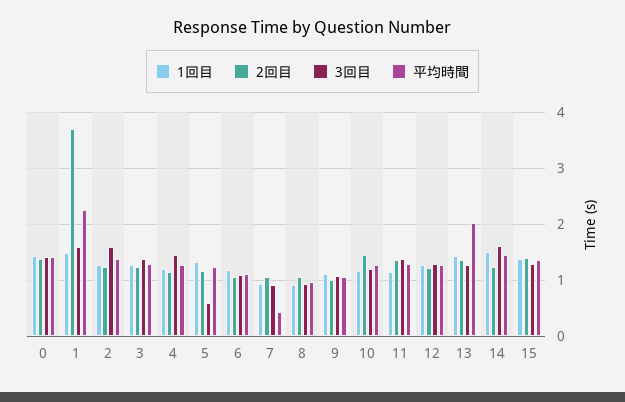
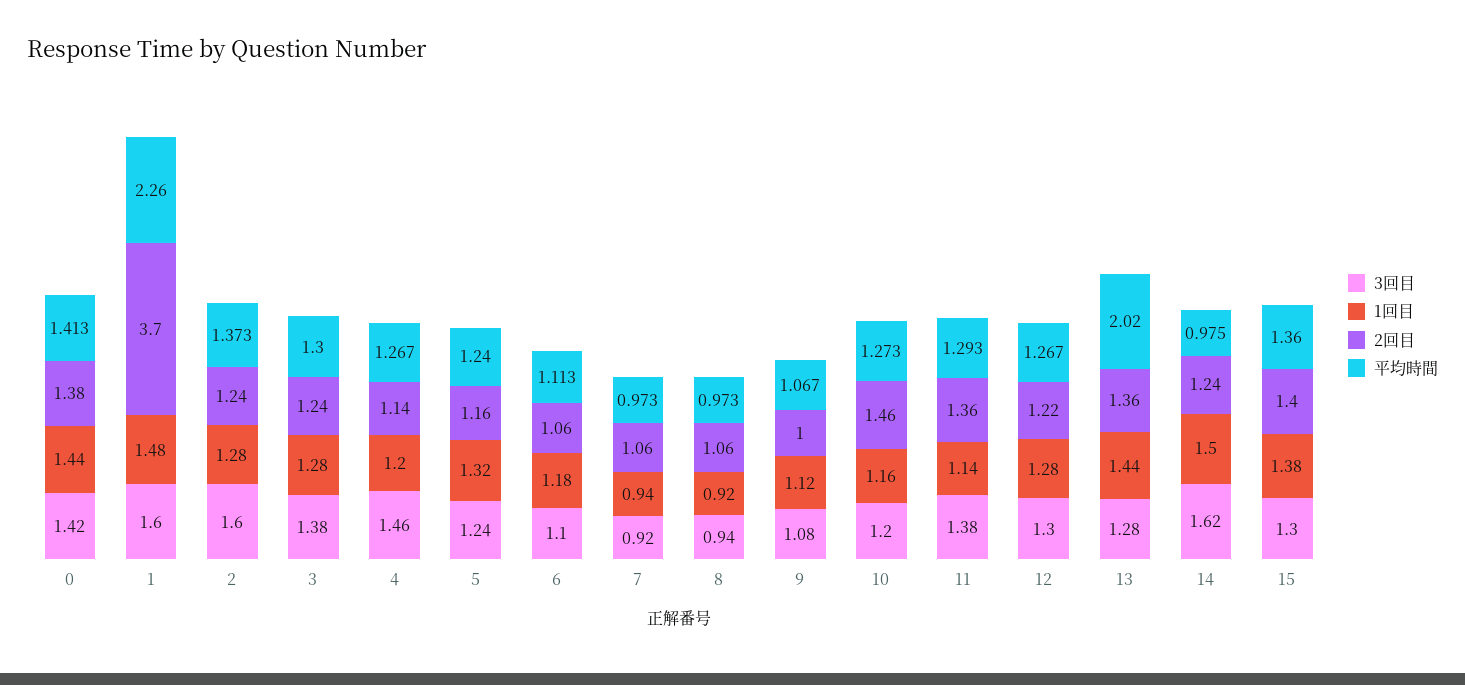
  {
    "1回目": {
      "0": 1.44,
      "1": 1.48,
      "2": 1.28,
      "3": 1.28,
      "4": 1.2,
      "5": 1.32,
      "6": 1.18,
      "7": 0.94,
      "8": 0.92,
      "9": 1.12,
      "10": 1.16,
      "11": 1.14,
      "12": 1.28,
      "13": 1.44,
      "14": 1.5,
      "15": 1.38
    },
    "2回目": {
      "0": 1.38,
      "1": 3.7,
      "2": 1.24,
      "3": 1.24,
      "4": 1.14,
      "5": 1.16,
      "6": 1.06,
      "7": 1.06,
      "8": 1.06,
      "9": 1,
      "10": 1.46,
      "11": 1.36,
      "12": 1.22,
      "13": 1.36,
      "14": 1.24,
      "15": 1.4
    },
    "3回目": {
      "0": 1.42,
      "1": 1.6,
      "2": 1.6,
      "3": 1.38,
      "4": 1.46,
-     "5": 0.6,
+     "5": 1.24,
      "6": 1.1,
      "7": 0.92,
      "8": 0.94,
      "9": 1.08,
      "10": 1.2,
      "11": 1.38,
      "12": 1.3,
      "13": 1.28,
      "14": 1.62,
      "15": 1.3
    },
    "平均時間": {
      "0": 1.413,
      "1": 2.26,
      "2": 1.373,
      "3": 1.3,
      "4": 1.267,
      "5": 1.24,
      "6": 1.113,
-     "7": 0.4,
+     "7": 0.973,
      "8": 0.973,
      "9": 1.067,
      "10": 1.273,
      "11": 1.293,
      "12": 1.267,
      "13": 2.02,
-     "14": 1.4,
+     "14": 0.975,
      "15": 1.36
    }
  }

